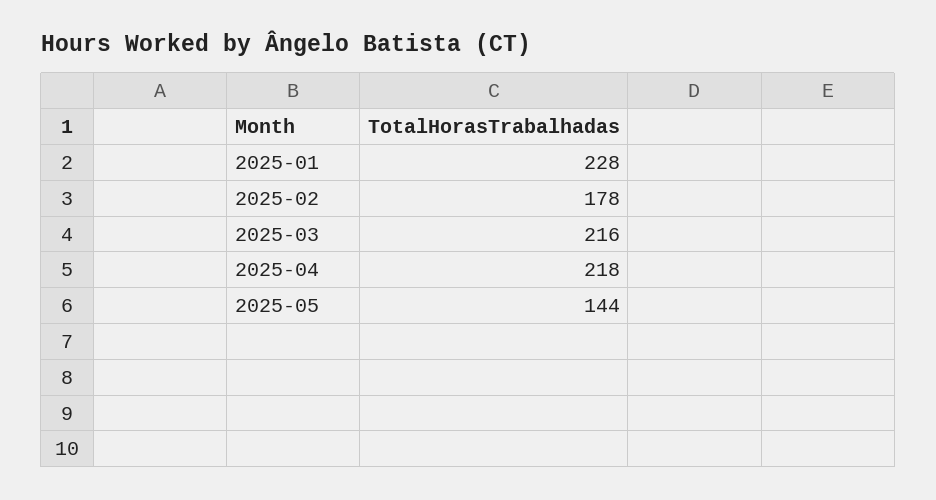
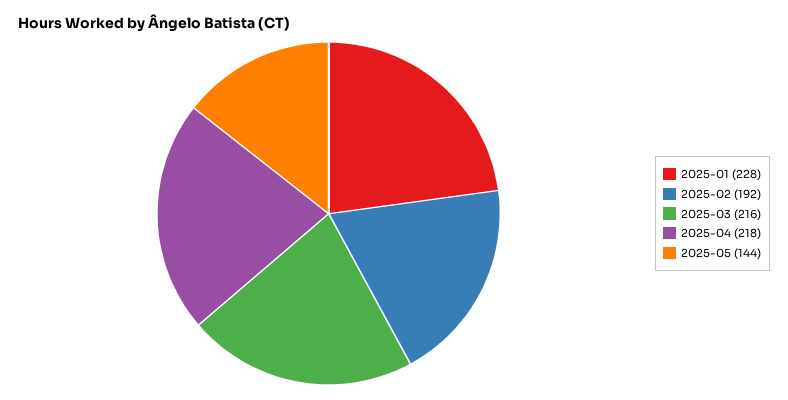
  {
    "2025-01": 228,
-   "2025-02": 178,
+   "2025-02": 192,
    "2025-03": 216,
    "2025-04": 218,
    "2025-05": 144
  }

